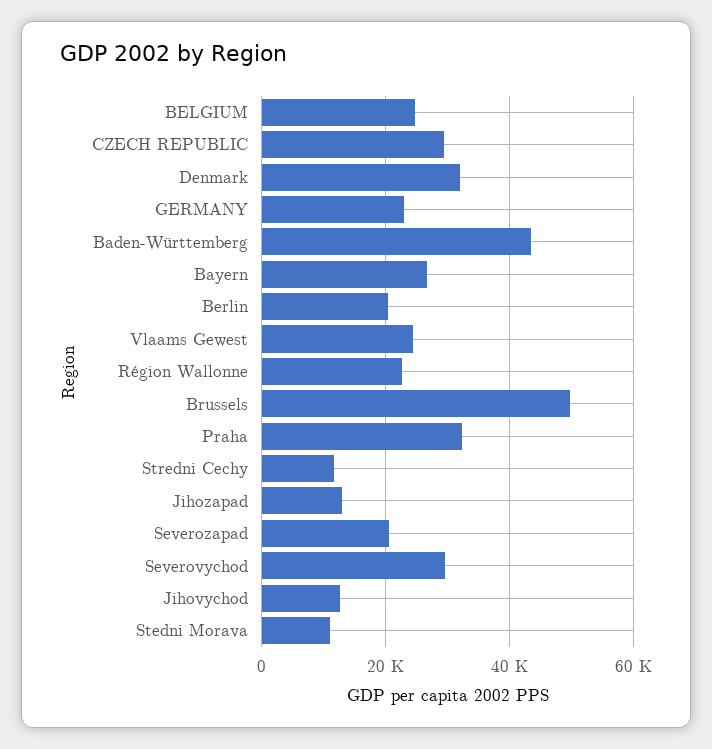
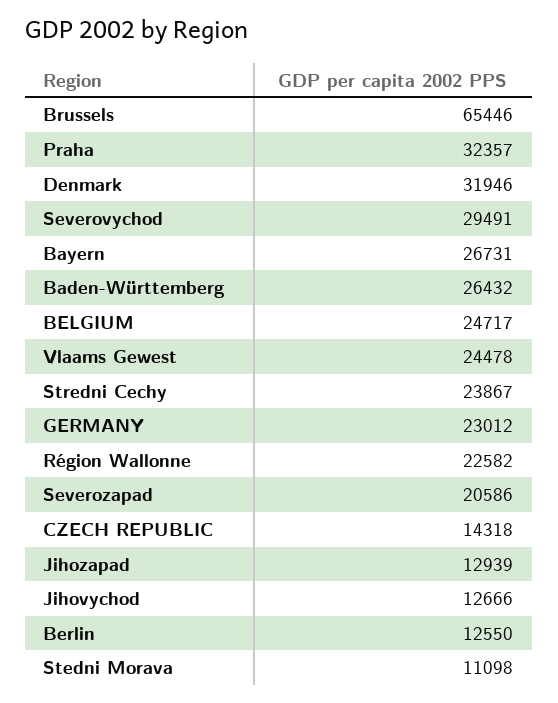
  {
    "BELGIUM": 24717,
-   "CZECH REPUBLIC": 30000,
+   "CZECH REPUBLIC": 14318,
    "Denmark": 31946,
    "GERMANY": 23012,
-   "Baden-Württemberg": 44000,
+   "Baden-Württemberg": 26432,
    "Bayern": 26731,
-   "Berlin": 20000,
+   "Berlin": 12550,
    "Vlaams Gewest": 24478,
    "Région Wallonne": 22582,
-   "Brussels": 50000,
+   "Brussels": 65446,
    "Praha": 32357,
-   "Stredni Cechy": 12000,
+   "Stredni Cechy": 23867,
    "Jihozapad": 12939,
    "Severozapad": 20586,
    "Severovychod": 29491,
    "Jihovychod": 12666,
    "Stedni Morava": 11098
  }

